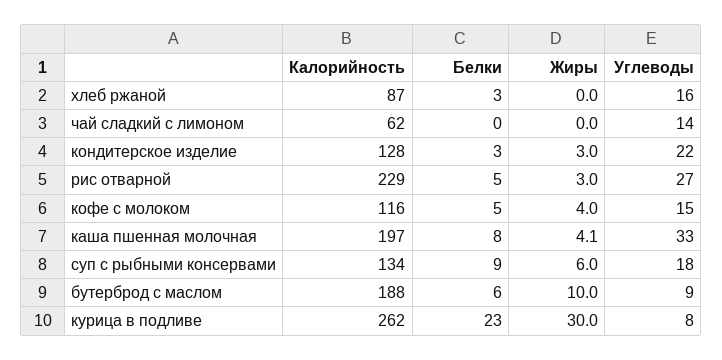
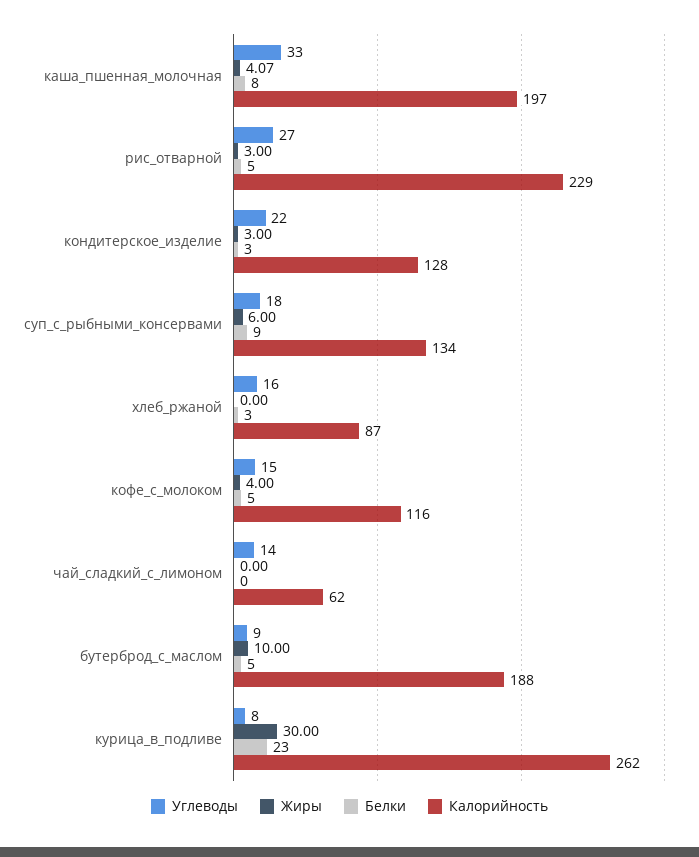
  {
    "Калорийность": {
      "хлеб ржаной": 87,
      "чай сладкий с лимоном": 62,
      "кондитерское изделие": 128,
      "рис отварной": 229,
      "кофе с молоком": 116,
      "каша пшенная молочная": 197,
      "суп с рыбными консервами": 134,
      "бутерброд с маслом": 188,
      "курица в подливе": 262
    },
    "Белки": {
      "хлеб ржаной": 3,
      "чай сладкий с лимоном": 0,
      "кондитерское изделие": 3,
      "рис отварной": 5,
      "кофе с молоком": 5,
      "каша пшенная молочная": 8,
      "суп с рыбными консервами": 9,
-     "бутерброд с маслом": 6,
+     "бутерброд с маслом": 5,
      "курица в подливе": 23
    },
    "Жиры": {
      "хлеб ржаной": 0,
      "чай сладкий с лимоном": 0,
      "кондитерское изделие": 3,
      "рис отварной": 3,
      "кофе с молоком": 4,
      "каша пшенная молочная": 4.07,
      "суп с рыбными консервами": 6,
      "бутерброд с маслом": 10,
      "курица в подливе": 30
    },
    "Углеводы": {
      "хлеб ржаной": 16,
      "чай сладкий с лимоном": 14,
      "кондитерское изделие": 22,
      "рис отварной": 27,
      "кофе с молоком": 15,
      "каша пшенная молочная": 33,
      "суп с рыбными консервами": 18,
      "бутерброд с маслом": 9,
      "курица в подливе": 8
    }
  }

